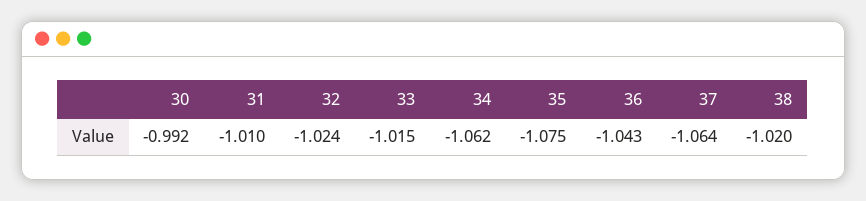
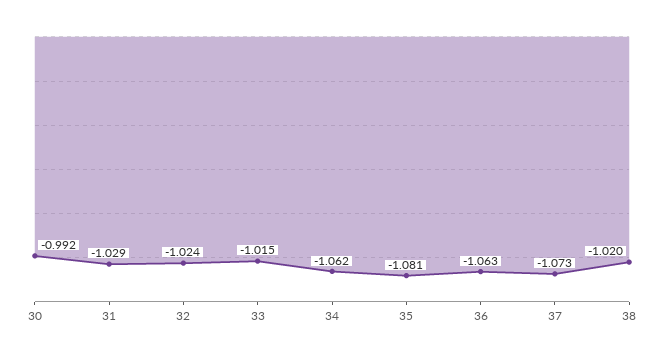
  {
    "30": -0.992,
-   "31": -1.01,
+   "31": -1.029,
    "32": -1.024,
    "33": -1.015,
    "34": -1.062,
-   "35": -1.075,
+   "35": -1.081,
-   "36": -1.043,
+   "36": -1.063,
-   "37": -1.064,
+   "37": -1.073,
    "38": -1.02
  }

